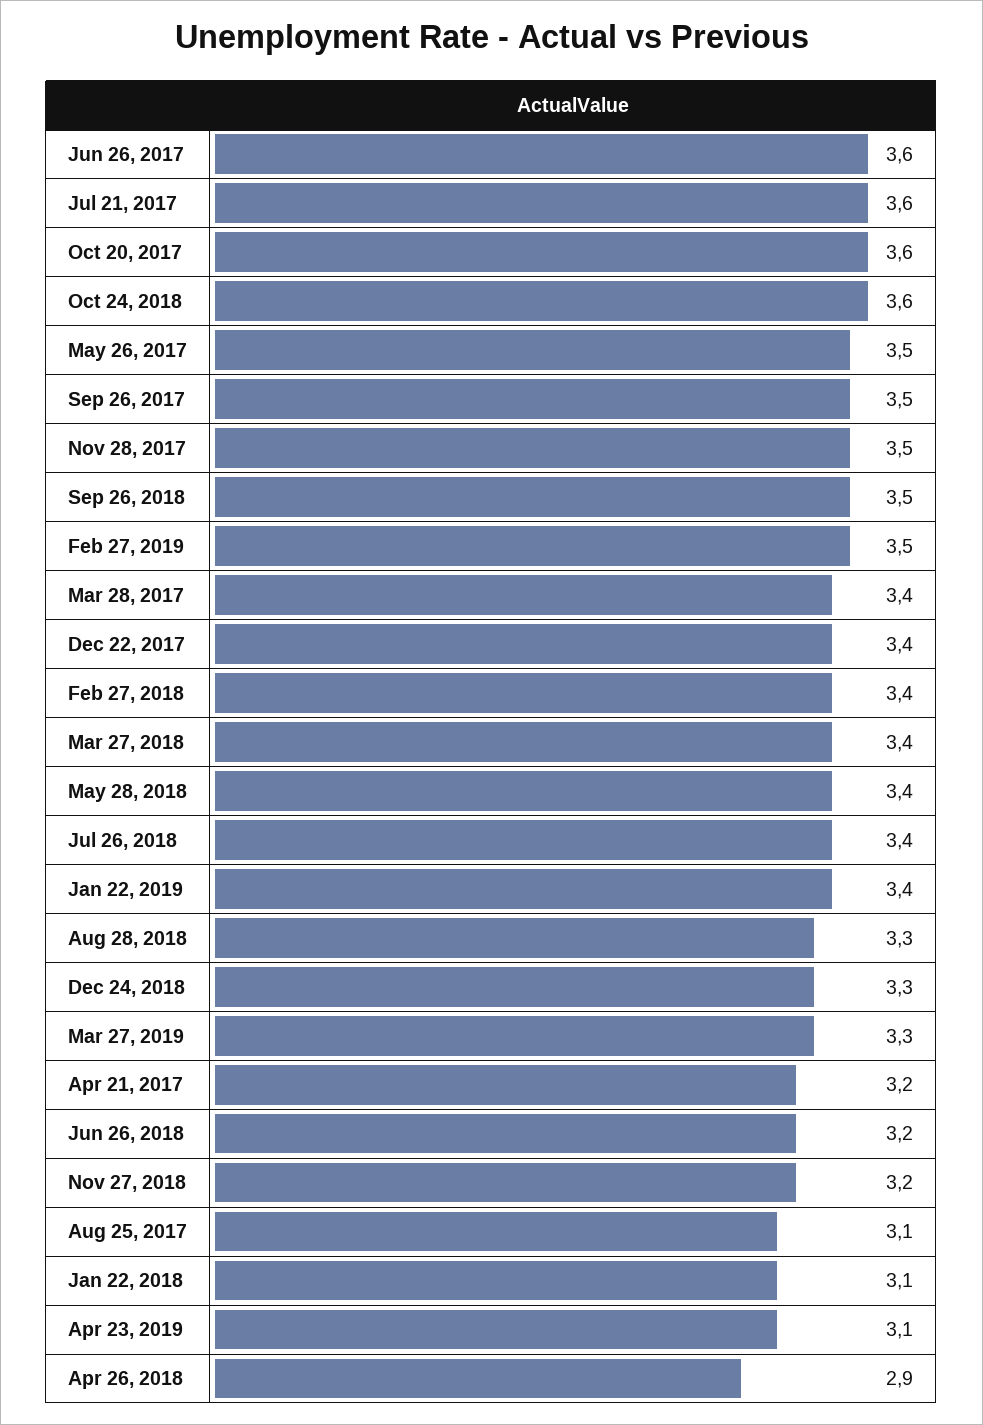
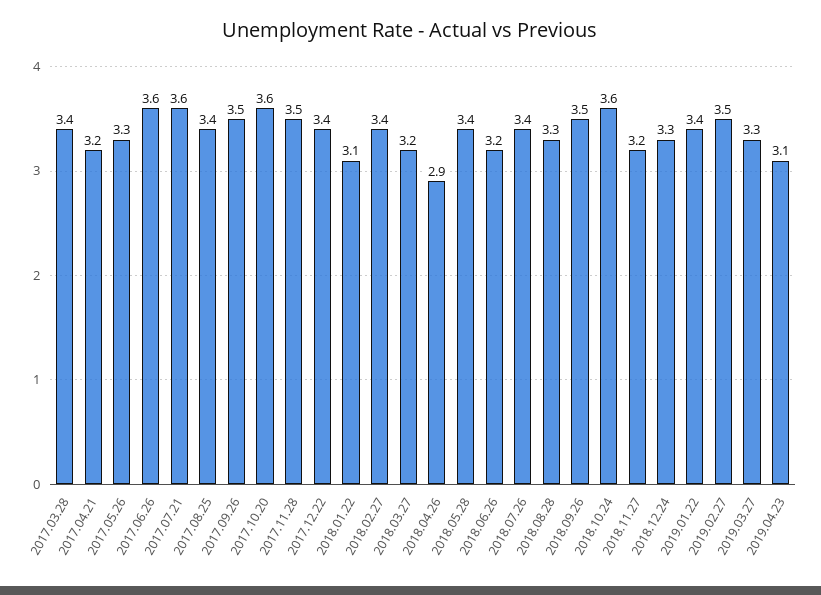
  {
    "Jun 26, 2017": 3.6,
    "Jul 21, 2017": 3.6,
    "Oct 20, 2017": 3.6,
    "Oct 24, 2018": 3.6,
-   "May 26, 2017": 3.5,
+   "May 26, 2017": 3.3,
    "Sep 26, 2017": 3.5,
    "Nov 28, 2017": 3.5,
    "Sep 26, 2018": 3.5,
    "Feb 27, 2019": 3.5,
    "Mar 28, 2017": 3.4,
    "Dec 22, 2017": 3.4,
    "Feb 27, 2018": 3.4,
-   "Mar 27, 2018": 3.4,
+   "Mar 27, 2018": 3.2,
    "May 28, 2018": 3.4,
    "Jul 26, 2018": 3.4,
    "Jan 22, 2019": 3.4,
    "Aug 28, 2018": 3.3,
    "Dec 24, 2018": 3.3,
    "Mar 27, 2019": 3.3,
    "Apr 21, 2017": 3.2,
    "Jun 26, 2018": 3.2,
    "Nov 27, 2018": 3.2,
-   "Aug 25, 2017": 3.1,
+   "Aug 25, 2017": 3.4,
    "Jan 22, 2018": 3.1,
    "Apr 23, 2019": 3.1,
    "Apr 26, 2018": 2.9
  }

